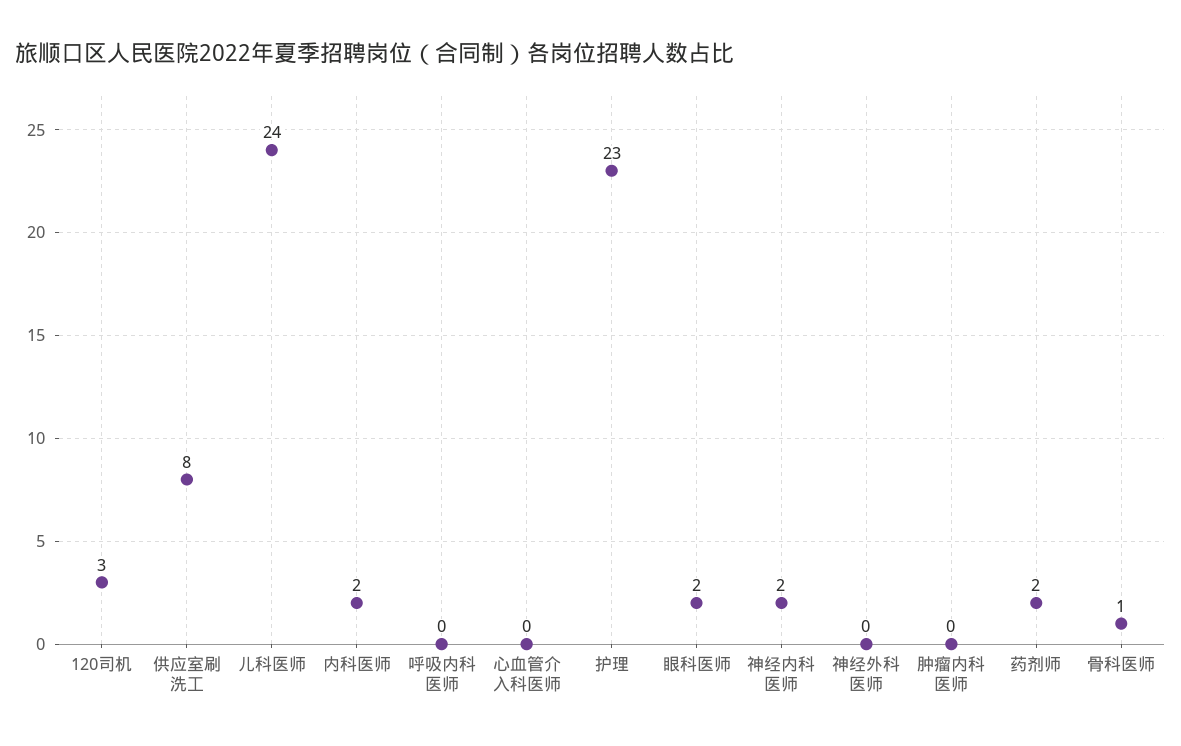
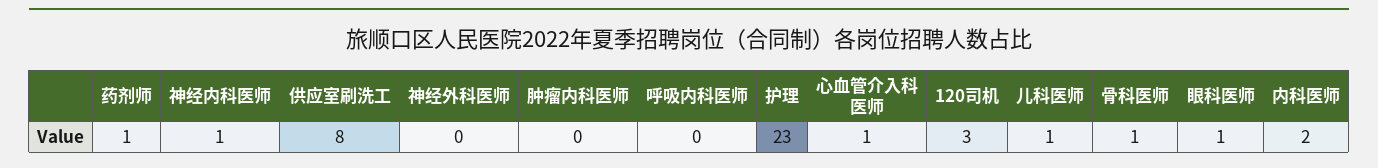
  {
    "120司机": 3,
    "供应室刷洗工": 8,
-   "儿科医师": 24,
+   "儿科医师": 1,
    "内科医师": 2,
    "呼吸内科医师": 0,
-   "心血管介入科医师": 0,
+   "心血管介入科医师": 1,
    "护理": 23,
-   "眼科医师": 2,
+   "眼科医师": 1,
-   "神经内科医师": 2,
+   "神经内科医师": 1,
    "神经外科医师": 0,
    "肿瘤内科医师": 0,
-   "药剂师": 2,
+   "药剂师": 1,
    "骨科医师": 1
  }

